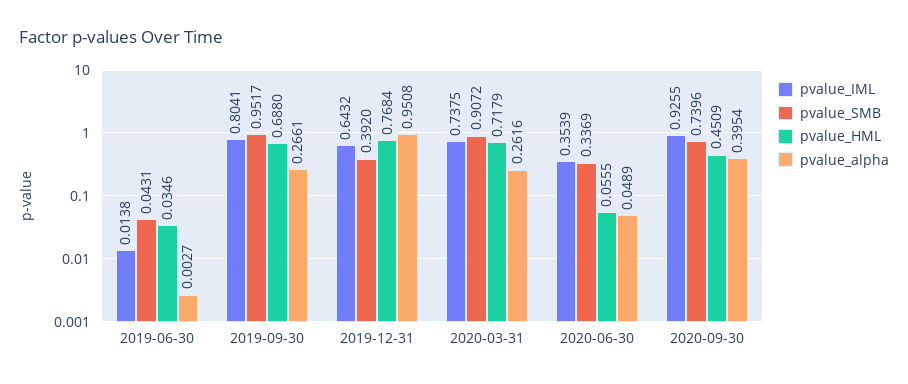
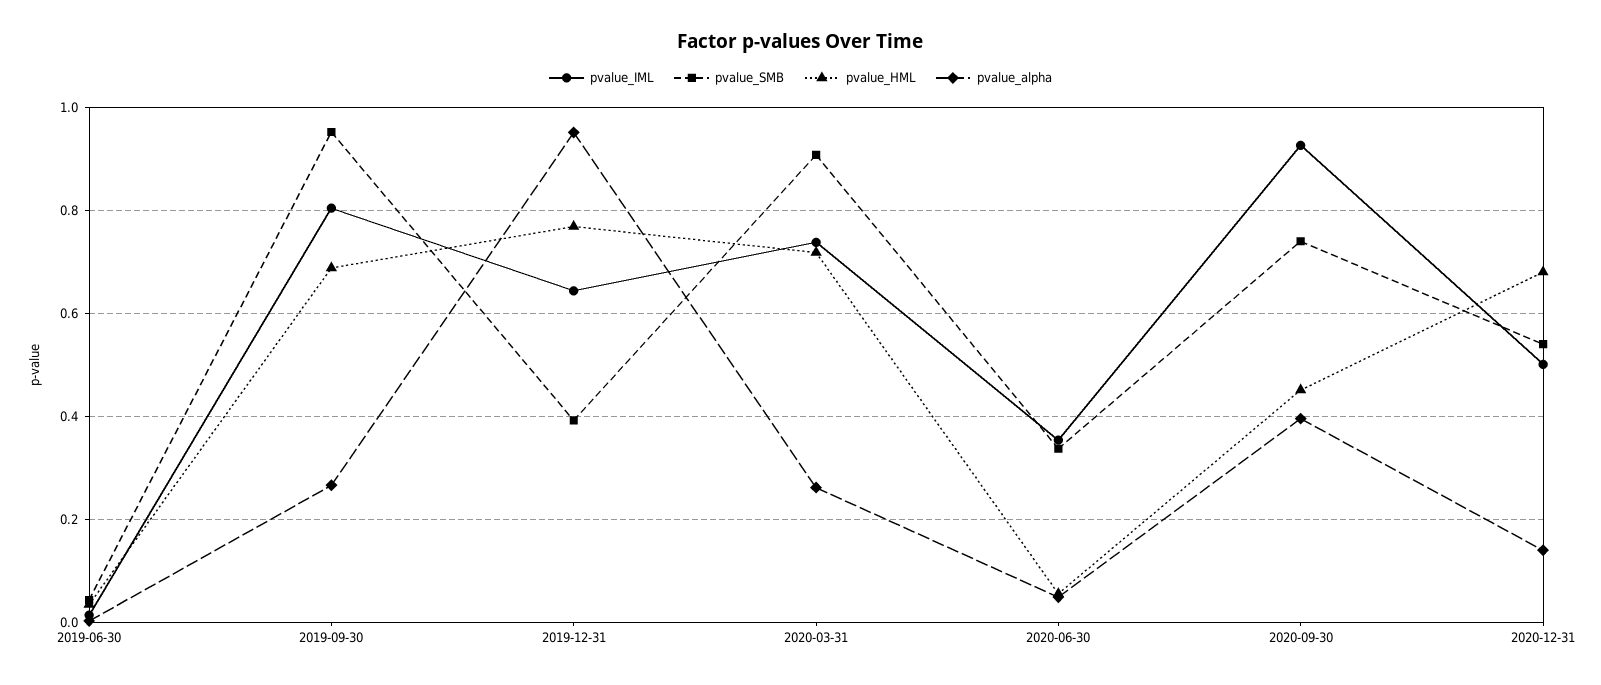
  {
    "pvalue_IML": {
      "2019-06-30": 0.0138,
      "2019-09-30": 0.8041,
      "2019-12-31": 0.6432,
      "2020-03-31": 0.7375,
      "2020-06-30": 0.3539,
-     "2020-09-30": 0.9255
+     "2020-09-30": 0.9255,
+     "2020-12-31": 0.5
    },
    "pvalue_SMB": {
      "2019-06-30": 0.0431,
      "2019-09-30": 0.9517,
      "2019-12-31": 0.392,
      "2020-03-31": 0.9072,
      "2020-06-30": 0.3369,
-     "2020-09-30": 0.7396
+     "2020-09-30": 0.7396,
+     "2020-12-31": 0.54
    },
    "pvalue_HML": {
      "2019-06-30": 0.0346,
      "2019-09-30": 0.688,
      "2019-12-31": 0.7684,
      "2020-03-31": 0.7179,
      "2020-06-30": 0.0555,
-     "2020-09-30": 0.4509
+     "2020-09-30": 0.4509,
+     "2020-12-31": 0.68
    },
    "pvalue_alpha": {
      "2019-06-30": 0.0027,
      "2019-09-30": 0.2661,
      "2019-12-31": 0.9508,
      "2020-03-31": 0.2616,
      "2020-06-30": 0.0489,
-     "2020-09-30": 0.3954
+     "2020-09-30": 0.3954,
+     "2020-12-31": 0.14
    }
  }

